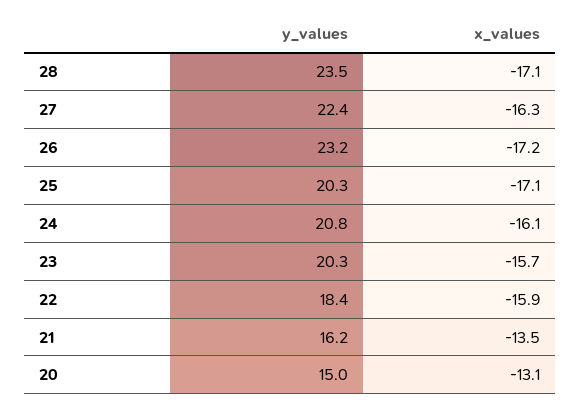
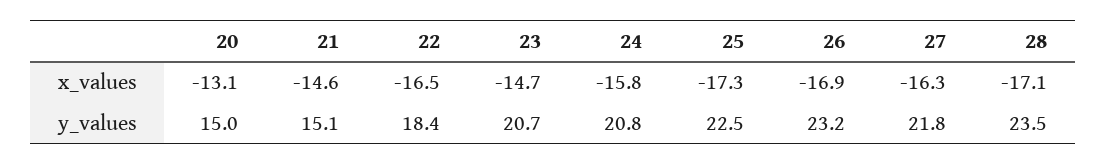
  {
    "y_values": {
      "28": 23.5,
-     "27": 22.4,
+     "27": 21.8,
      "26": 23.2,
-     "25": 20.3,
+     "25": 22.5,
      "24": 20.8,
-     "23": 20.3,
+     "23": 20.7,
      "22": 18.4,
-     "21": 16.2,
+     "21": 15.1,
      "20": 15
    },
    "x_values": {
      "28": -17.1,
      "27": -16.3,
-     "26": -17.2,
+     "26": -16.9,
-     "25": -17.1,
+     "25": -17.3,
-     "24": -16.1,
+     "24": -15.8,
-     "23": -15.7,
+     "23": -14.7,
-     "22": -15.9,
+     "22": -16.5,
-     "21": -13.5,
+     "21": -14.6,
      "20": -13.1
    }
  }

